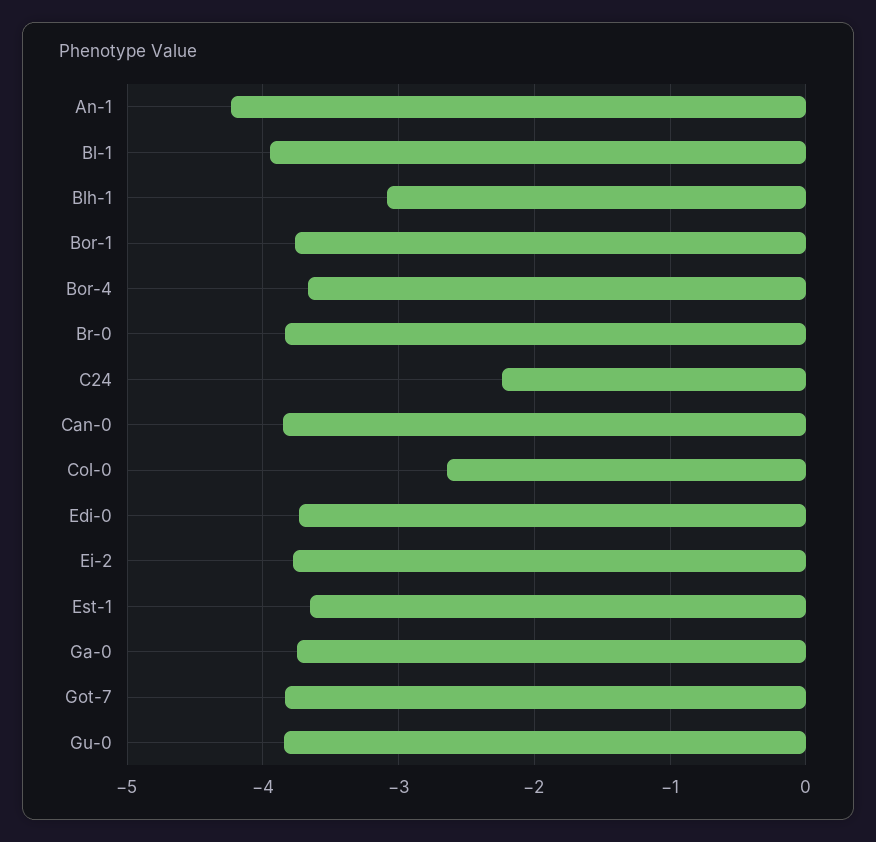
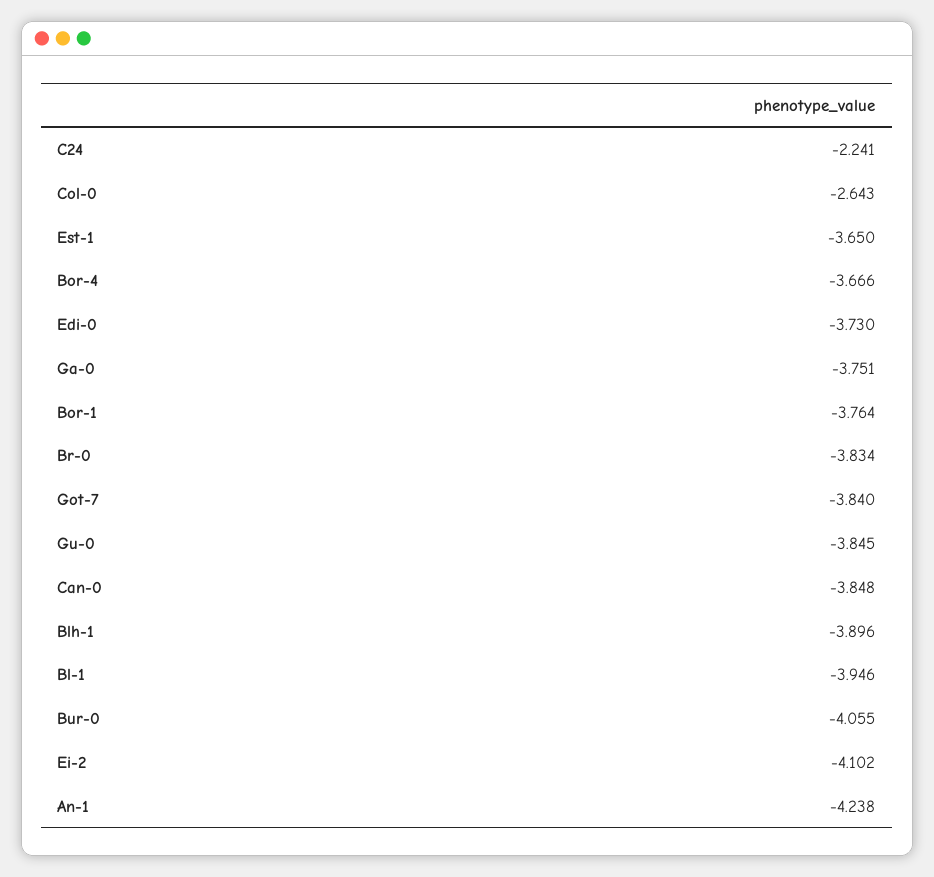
  {
    "An-1": -4.238,
    "Bl-1": -3.946,
-   "Blh-1": -3.1,
+   "Blh-1": -3.896,
    "Bor-1": -3.764,
    "Bor-4": -3.666,
    "Br-0": -3.834,
    "C24": -2.241,
    "Can-0": -3.848,
    "Col-0": -2.643,
    "Edi-0": -3.73,
-   "Ei-2": -3.8,
+   "Ei-2": -4.102,
    "Est-1": -3.65,
    "Ga-0": -3.751,
    "Got-7": -3.84,
-   "Gu-0": -3.845
+   "Gu-0": -3.845,
+   "Bur-0": -4.055
  }

